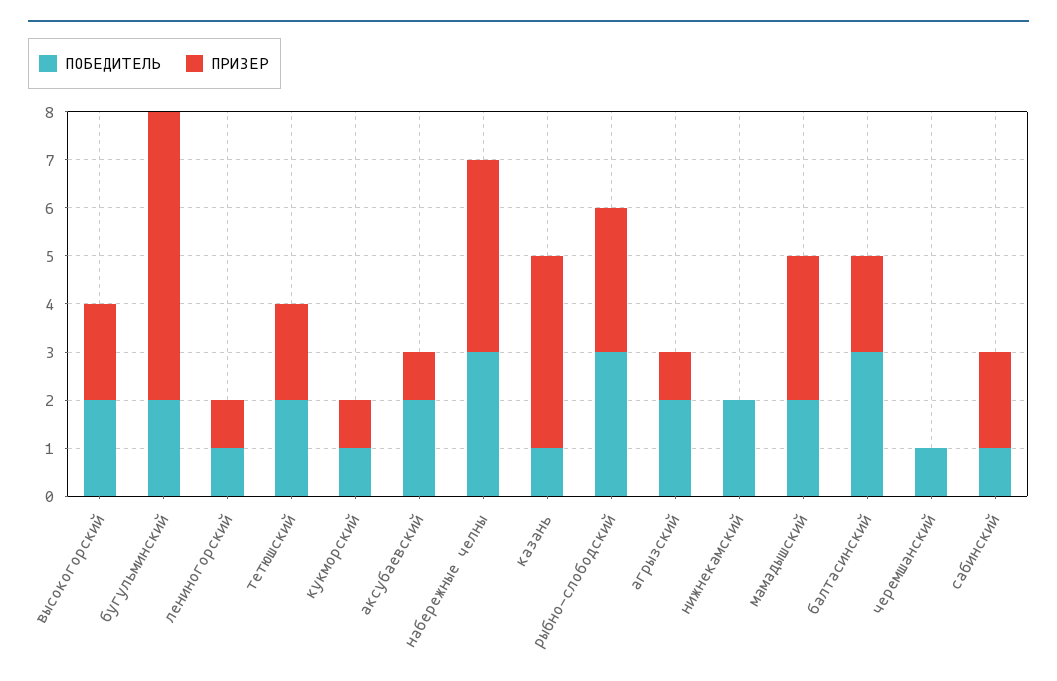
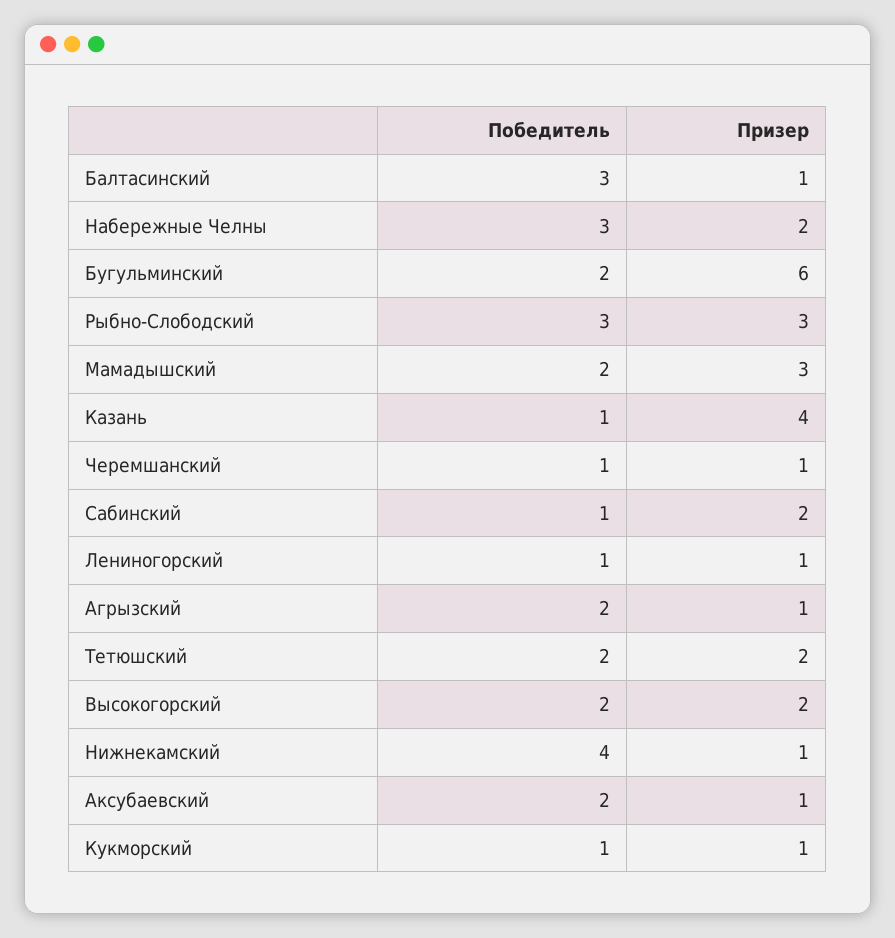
  {
    "ПОБЕДИТЕЛЬ": {
      "высокогорский": 2,
      "бугульминский": 2,
      "лениногорский": 1,
      "тетюшский": 2,
      "кукморский": 1,
      "аксубаевский": 2,
      "набережные челны": 3,
      "казань": 1,
      "рыбно-слободский": 3,
      "агрызский": 2,
-     "нижнекамский": 2,
+     "нижнекамский": 4,
      "мамадышский": 2,
      "балтасинский": 3,
      "черемшанский": 1,
      "сабинский": 1
    },
    "ПРИЗЕР": {
      "высокогорский": 2,
      "бугульминский": 6,
      "лениногорский": 1,
      "тетюшский": 2,
      "кукморский": 1,
      "аксубаевский": 1,
-     "набережные челны": 4,
+     "набережные челны": 2,
      "казань": 4,
      "рыбно-слободский": 3,
      "агрызский": 1,
-     "нижнекамский": 0,
+     "нижнекамский": 1,
      "мамадышский": 3,
-     "балтасинский": 2,
+     "балтасинский": 1,
-     "черемшанский": 0,
+     "черемшанский": 1,
      "сабинский": 2
    }
  }

